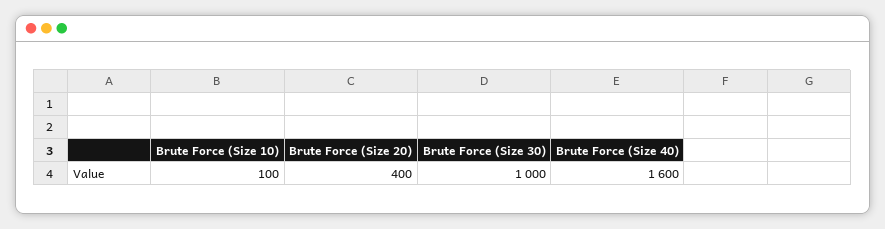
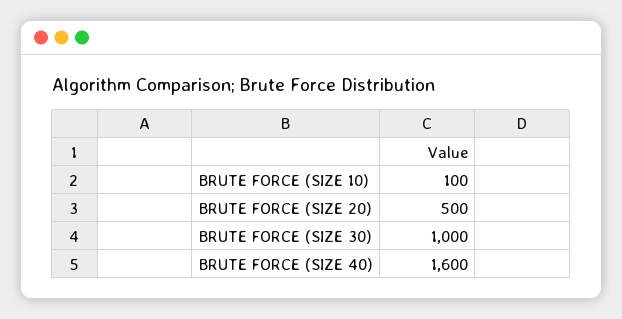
  {
    "Brute Force (Size 10)": 100,
-   "Brute Force (Size 20)": 400,
+   "Brute Force (Size 20)": 500,
    "Brute Force (Size 30)": 1000,
    "Brute Force (Size 40)": 1600
  }

